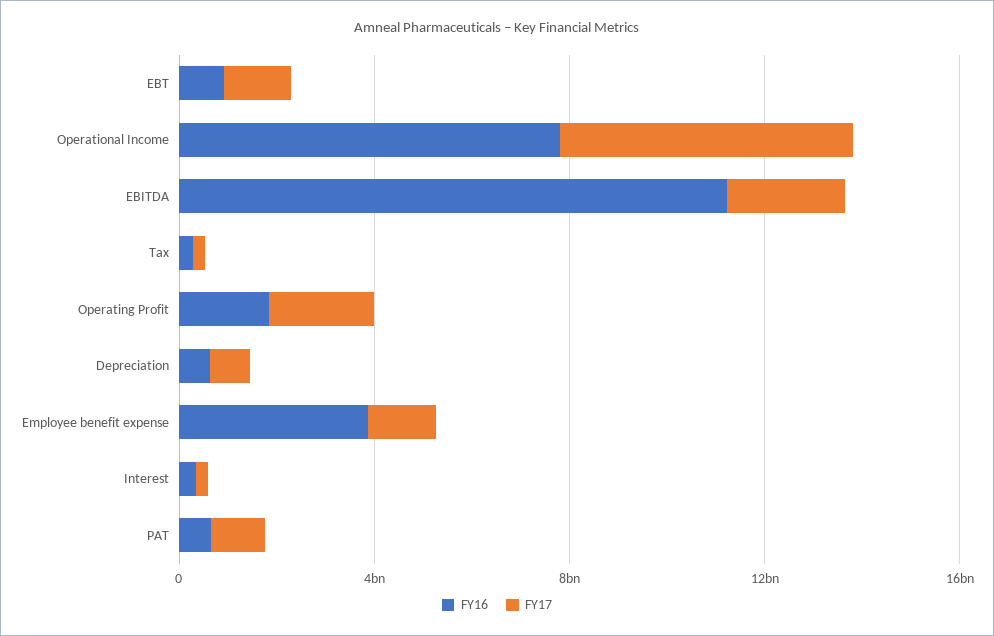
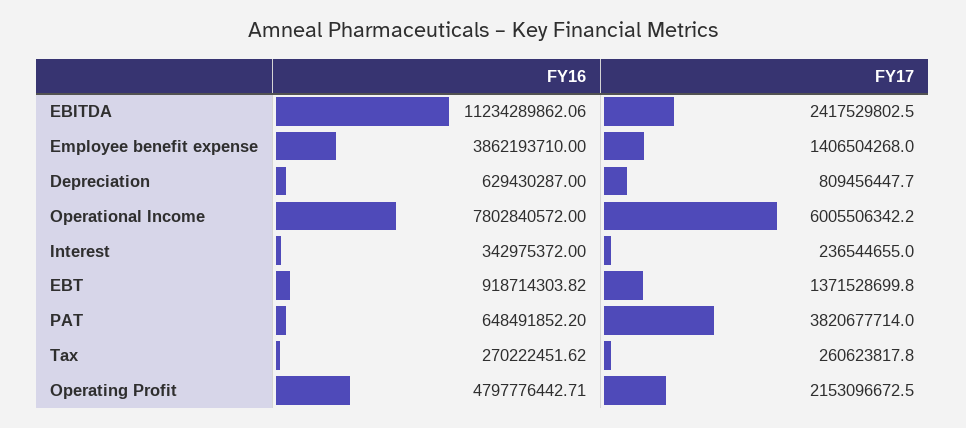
  {
    "FY16": {
      "EBT": 918714303.82,
      "Operational Income": 7802840572,
      "EBITDA": 11234289862.06,
      "Tax": 270222451.62,
-     "Operating Profit": 2000000000,
+     "Operating Profit": 4797776442.71,
      "Depreciation": 629430287,
      "Employee benefit expense": 3862193710,
      "Interest": 342975372,
      "PAT": 648491852.2
    },
    "FY17": {
      "EBT": 1371528699.8,
      "Operational Income": 6005506342.2,
      "EBITDA": 2417529802.5,
      "Tax": 260623817.8,
      "Operating Profit": 2153096672.5,
      "Depreciation": 809456447.7,
      "Employee benefit expense": 1406504268,
      "Interest": 236544655,
-     "PAT": 1000000000
+     "PAT": 3820677714
    }
  }

